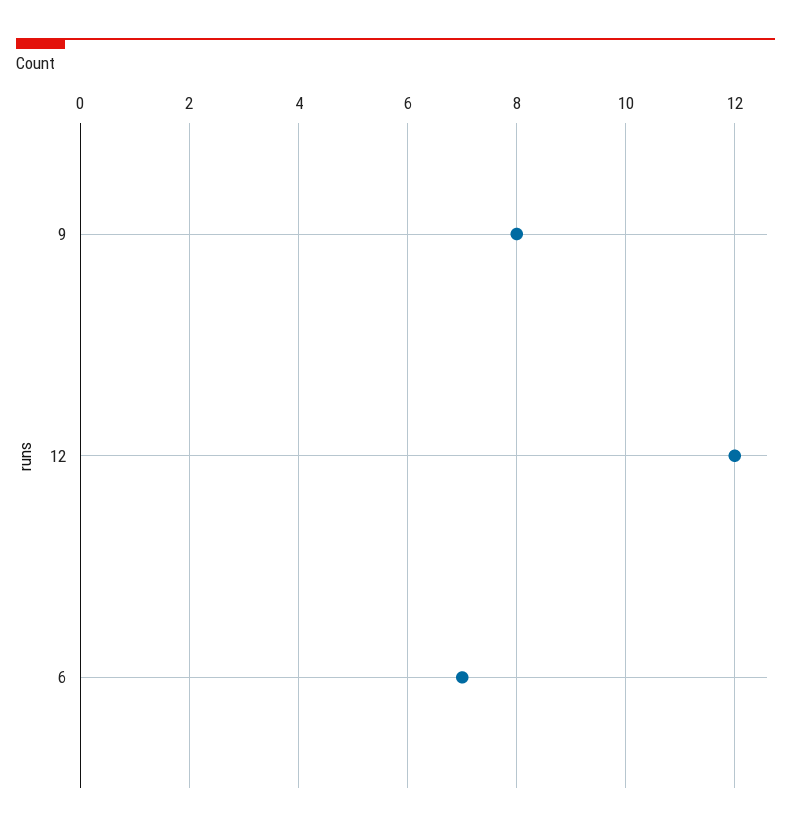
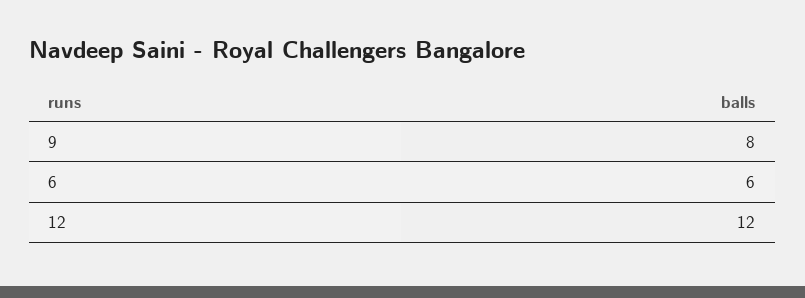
  {
    "9": 8,
    "12": 12,
-   "6": 7
+   "6": 6
  }

